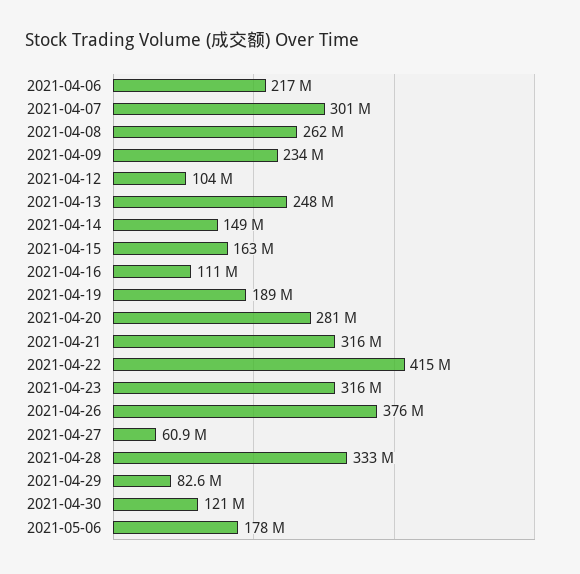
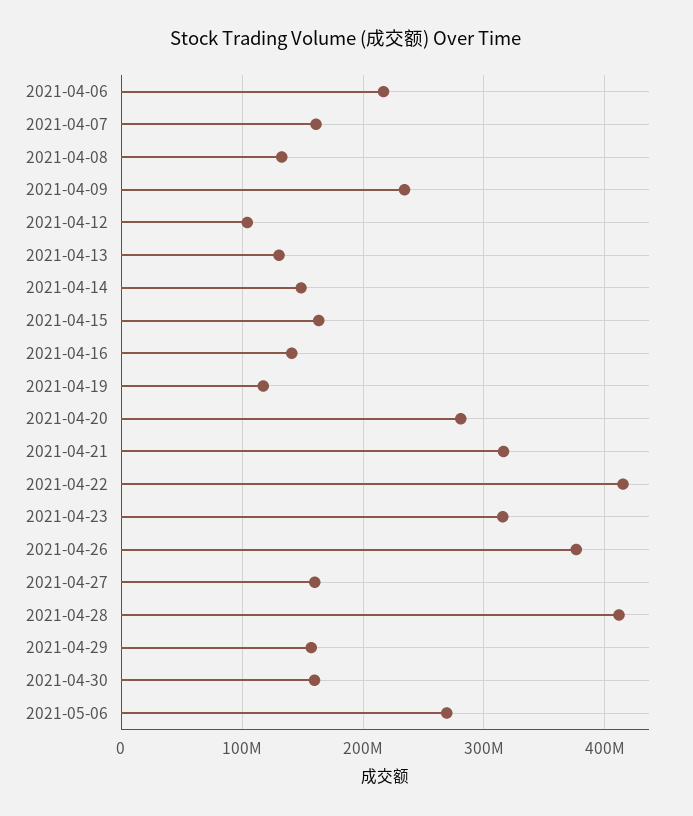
  {
    "2021-04-06": 217000000,
-   "2021-04-07": 301000000,
+   "2021-04-07": 160000000,
-   "2021-04-08": 262000000,
+   "2021-04-08": 130000000,
    "2021-04-09": 234000000,
    "2021-04-12": 104000000,
-   "2021-04-13": 248000000,
+   "2021-04-13": 130000000,
    "2021-04-14": 149000000,
    "2021-04-15": 163000000,
-   "2021-04-16": 111000000,
+   "2021-04-16": 140000000,
-   "2021-04-19": 189000000,
+   "2021-04-19": 120000000,
    "2021-04-20": 281000000,
    "2021-04-21": 316000000,
    "2021-04-22": 415000000,
    "2021-04-23": 316000000,
    "2021-04-26": 376000000,
-   "2021-04-27": 60900000,
+   "2021-04-27": 160000000,
-   "2021-04-28": 333000000,
+   "2021-04-28": 410000000,
-   "2021-04-29": 82600000,
+   "2021-04-29": 160000000,
-   "2021-04-30": 121000000,
+   "2021-04-30": 160000000,
-   "2021-05-06": 178000000
+   "2021-05-06": 270000000
  }

